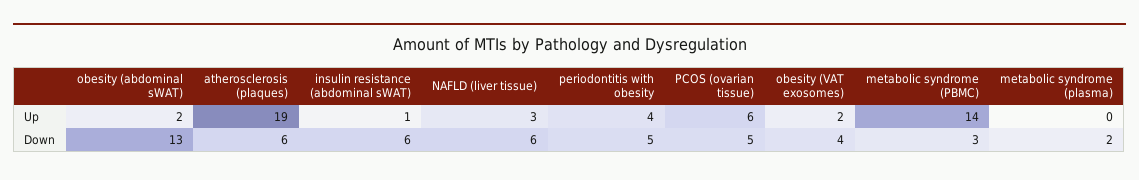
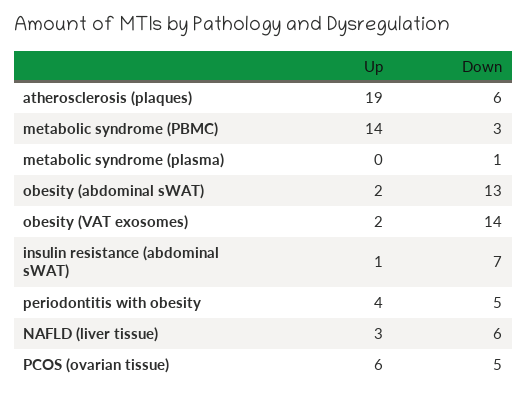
  {
    "obesity (abdominal sWAT)": {
      "Up": 2,
      "Down": 13
    },
    "atherosclerosis (plaques)": {
      "Up": 19,
      "Down": 6
    },
    "insulin resistance (abdominal sWAT)": {
      "Up": 1,
-     "Down": 6
+     "Down": 7
    },
    "NAFLD (liver tissue)": {
      "Up": 3,
      "Down": 6
    },
    "periodontitis with obesity": {
      "Up": 4,
      "Down": 5
    },
    "PCOS (ovarian tissue)": {
      "Up": 6,
      "Down": 5
    },
    "obesity (VAT exosomes)": {
      "Up": 2,
-     "Down": 4
+     "Down": 14
    },
    "metabolic syndrome (PBMC)": {
      "Up": 14,
      "Down": 3
    },
    "metabolic syndrome (plasma)": {
      "Up": 0,
-     "Down": 2
+     "Down": 1
    }
  }

